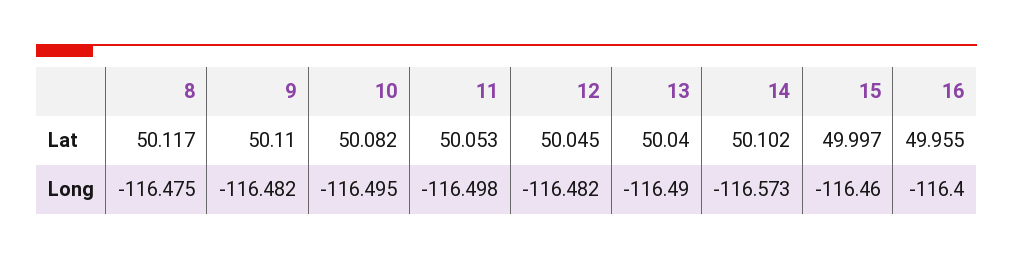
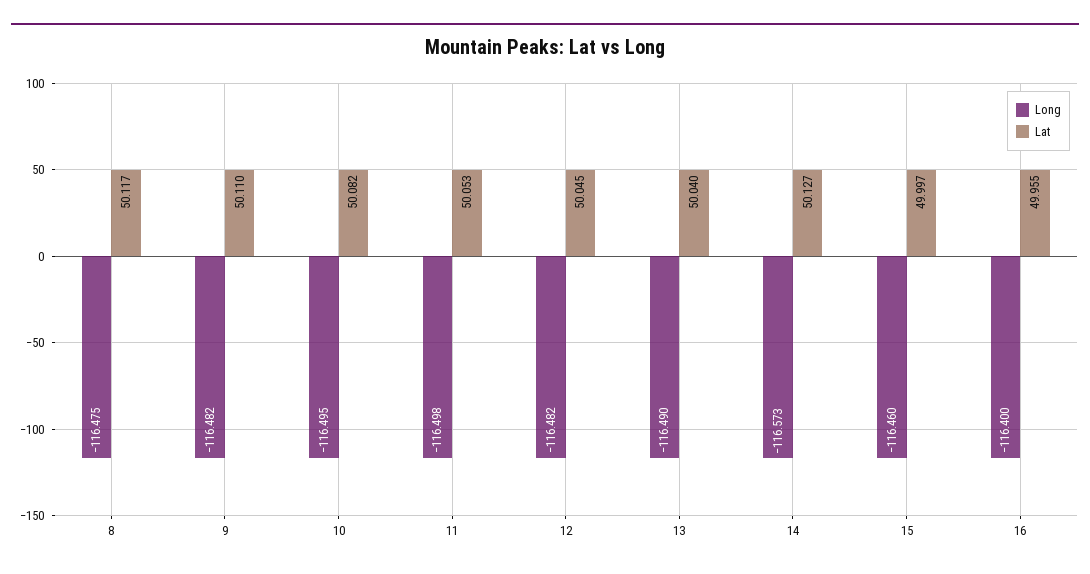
  {
    "Lat": {
      "8": 50.117,
      "9": 50.11,
      "10": 50.082,
      "11": 50.053,
      "12": 50.045,
      "13": 50.04,
-     "14": 50.102,
+     "14": 50.127,
      "15": 49.997,
      "16": 49.955
    },
    "Long": {
      "8": -116.475,
      "9": -116.482,
      "10": -116.495,
      "11": -116.498,
      "12": -116.482,
      "13": -116.49,
      "14": -116.573,
      "15": -116.46,
      "16": -116.4
    }
  }

